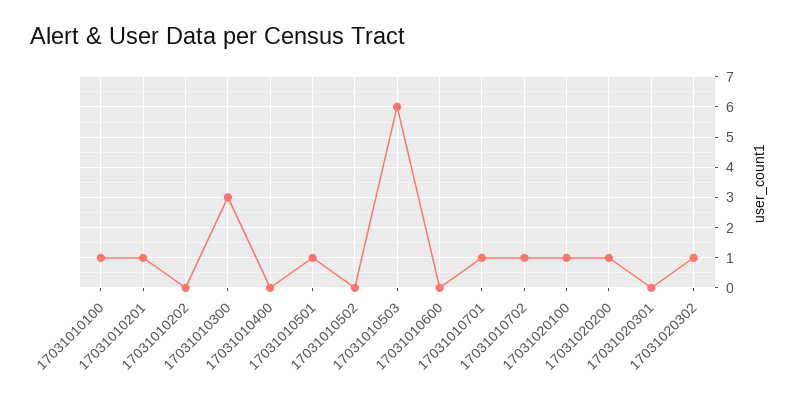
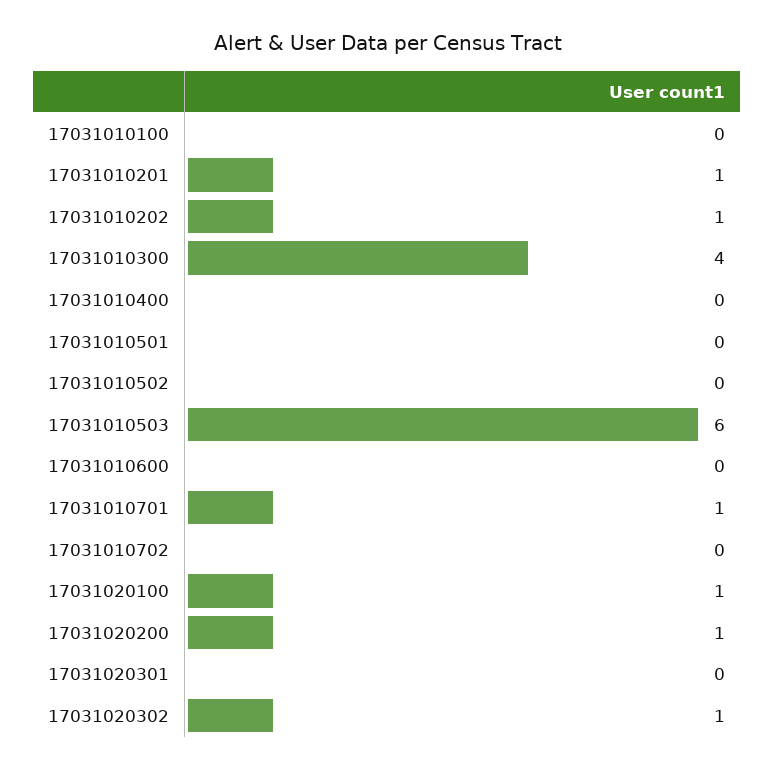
  {
-   "17031010100": 1,
+   "17031010100": 0,
    "17031010201": 1,
-   "17031010202": 0,
+   "17031010202": 1,
-   "17031010300": 3,
+   "17031010300": 4,
    "17031010400": 0,
-   "17031010501": 1,
+   "17031010501": 0,
    "17031010502": 0,
    "17031010503": 6,
    "17031010600": 0,
    "17031010701": 1,
-   "17031010702": 1,
+   "17031010702": 0,
    "17031020100": 1,
    "17031020200": 1,
    "17031020301": 0,
    "17031020302": 1
  }

